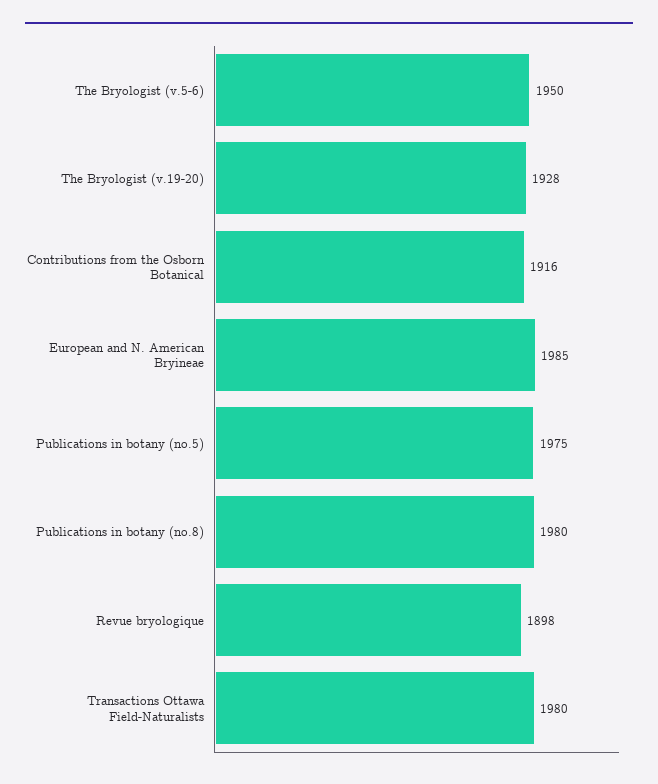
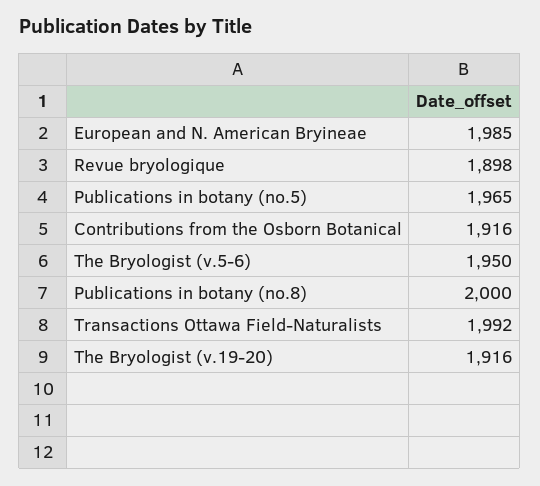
  {
    "The Bryologist (v.5-6)": 1950,
-   "The Bryologist (v.19-20)": 1928,
+   "The Bryologist (v.19-20)": 1916,
    "Contributions from the Osborn Botanical": 1916,
    "European and N. American Bryineae": 1985,
-   "Publications in botany (no.5)": 1975,
+   "Publications in botany (no.5)": 1965,
-   "Publications in botany (no.8)": 1980,
+   "Publications in botany (no.8)": 2000,
    "Revue bryologique": 1898,
-   "Transactions Ottawa Field-Naturalists": 1980
+   "Transactions Ottawa Field-Naturalists": 1992
  }

